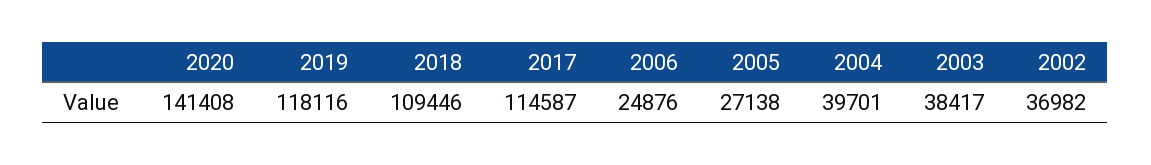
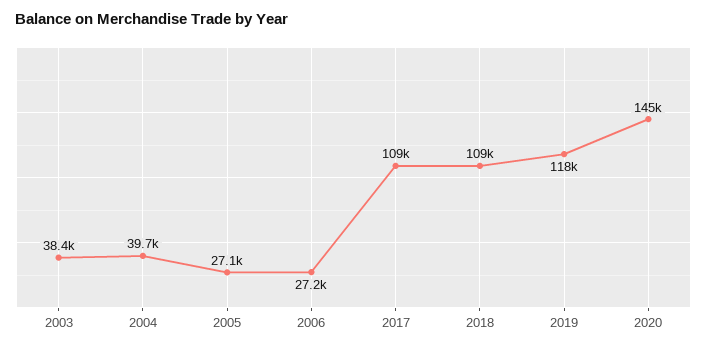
  {
-   "2020": 141408,
+   "2020": 145000,
    "2019": 118116,
    "2018": 109446,
-   "2017": 114587,
+   "2017": 109000,
-   "2006": 24876,
+   "2006": 27200,
    "2005": 27138,
    "2004": 39701,
-   "2003": 38417,
+   "2003": 38417
-   "2002": 36982
  }

